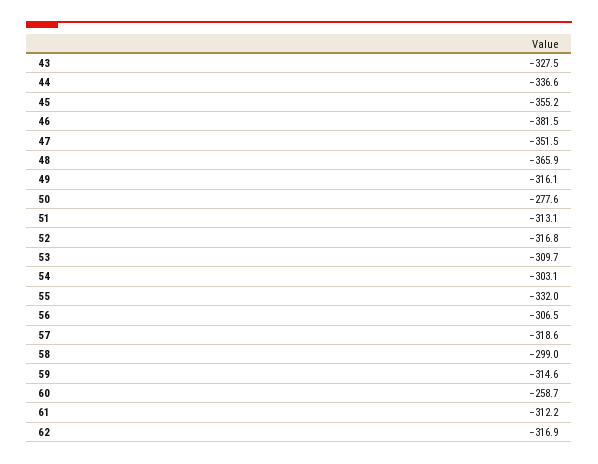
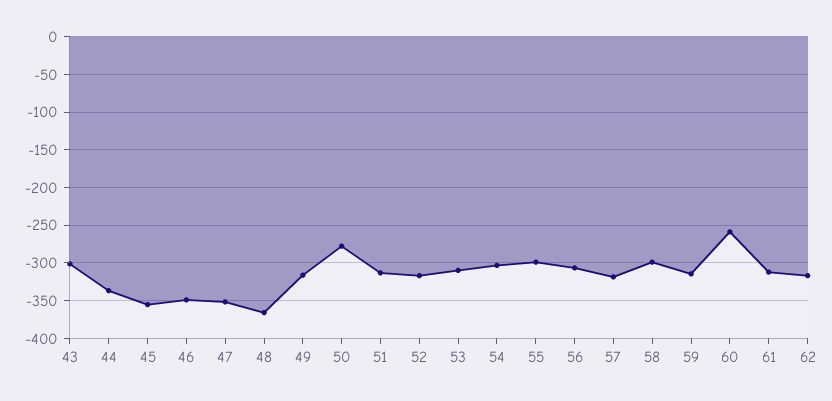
  {
-   "43": -327.5,
+   "43": -300,
    "44": -336.6,
    "45": -355.2,
-   "46": -381.5,
+   "46": -350,
    "47": -351.5,
    "48": -365.9,
    "49": -316.1,
    "50": -277.6,
    "51": -313.1,
    "52": -316.8,
    "53": -309.7,
    "54": -303.1,
-   "55": -332,
+   "55": -300,
    "56": -306.5,
    "57": -318.6,
    "58": -299,
    "59": -314.6,
    "60": -258.7,
    "61": -312.2,
    "62": -316.9
  }

